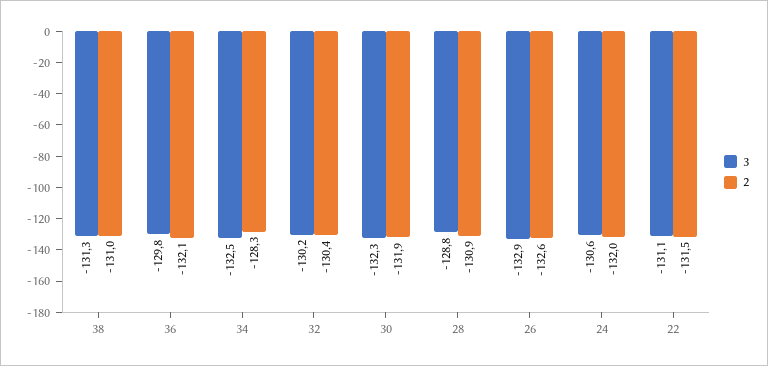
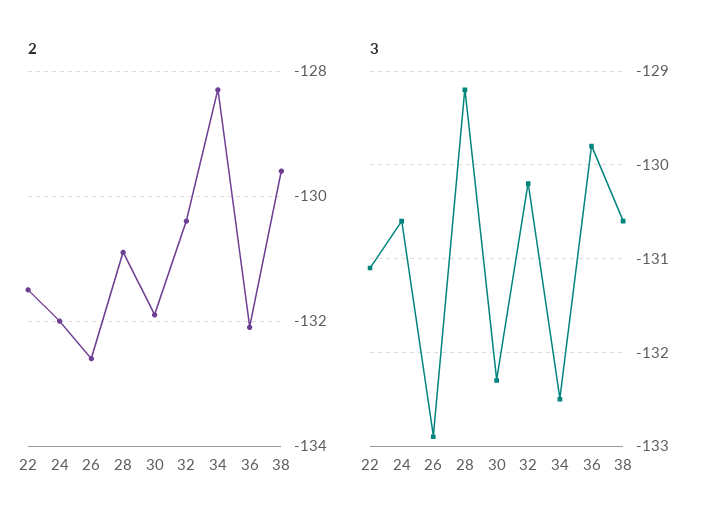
  {
    "3": {
-     "38": -131.3,
+     "38": -130.6,
      "36": -129.8,
      "34": -132.5,
      "32": -130.2,
      "30": -132.3,
-     "28": -128.8,
+     "28": -129.2,
      "26": -132.9,
      "24": -130.6,
      "22": -131.1
    },
    "2": {
-     "38": -131,
+     "38": -129.5,
      "36": -132.1,
      "34": -128.3,
      "32": -130.4,
      "30": -131.9,
      "28": -130.9,
      "26": -132.6,
      "24": -132,
      "22": -131.5
    }
  }

